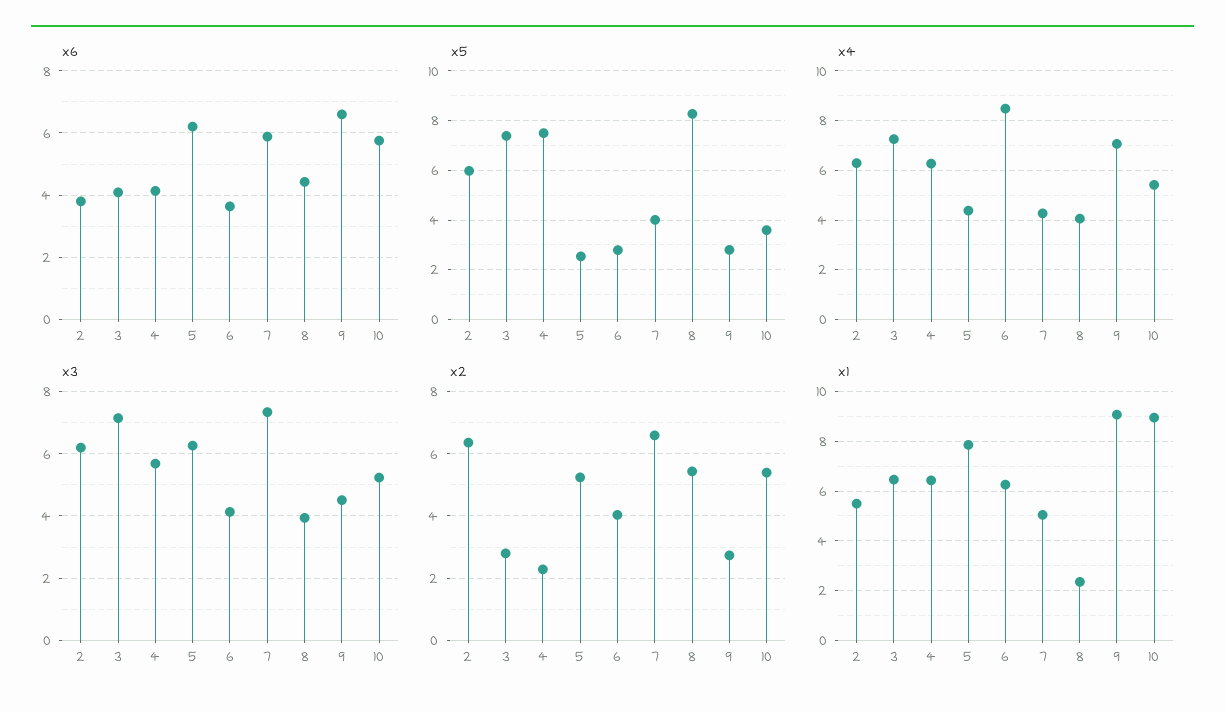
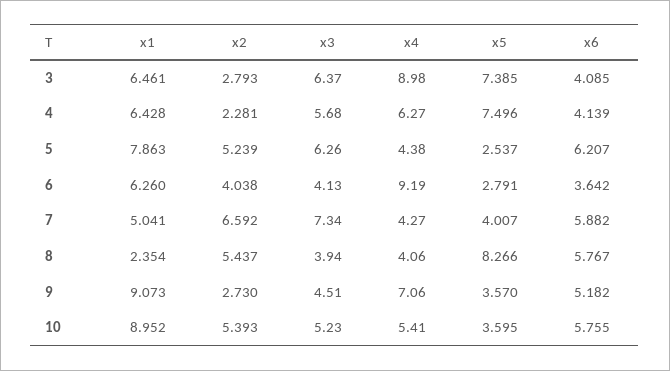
  {
    "x6": {
-     "2": 3.8,
      "3": 4.085,
      "4": 4.139,
      "5": 6.207,
      "6": 3.642,
      "7": 5.882,
-     "8": 4.4,
+     "8": 5.767,
-     "9": 6.6,
+     "9": 5.182,
      "10": 5.755
    },
    "x5": {
-     "2": 6,
      "3": 7.385,
      "4": 7.496,
      "5": 2.537,
      "6": 2.791,
      "7": 4.007,
      "8": 8.266,
-     "9": 2.75,
+     "9": 3.57,
      "10": 3.595
    },
    "x4": {
-     "2": 6.25,
-     "3": 7.25,
+     "3": 8.98,
      "4": 6.27,
      "5": 4.38,
-     "6": 8.5,
+     "6": 9.19,
      "7": 4.27,
      "8": 4.06,
      "9": 7.06,
      "10": 5.41
    },
    "x3": {
-     "2": 6.2,
-     "3": 7.2,
+     "3": 6.37,
      "4": 5.68,
      "5": 6.26,
      "6": 4.13,
      "7": 7.34,
      "8": 3.94,
      "9": 4.51,
      "10": 5.23
    },
    "x2": {
-     "2": 6.4,
      "3": 2.793,
      "4": 2.281,
      "5": 5.239,
      "6": 4.038,
      "7": 6.592,
      "8": 5.437,
      "9": 2.73,
      "10": 5.393
    },
    "x1": {
-     "2": 5.5,
      "3": 6.461,
      "4": 6.428,
      "5": 7.863,
      "6": 6.26,
      "7": 5.041,
      "8": 2.354,
      "9": 9.073,
      "10": 8.952
    }
  }

